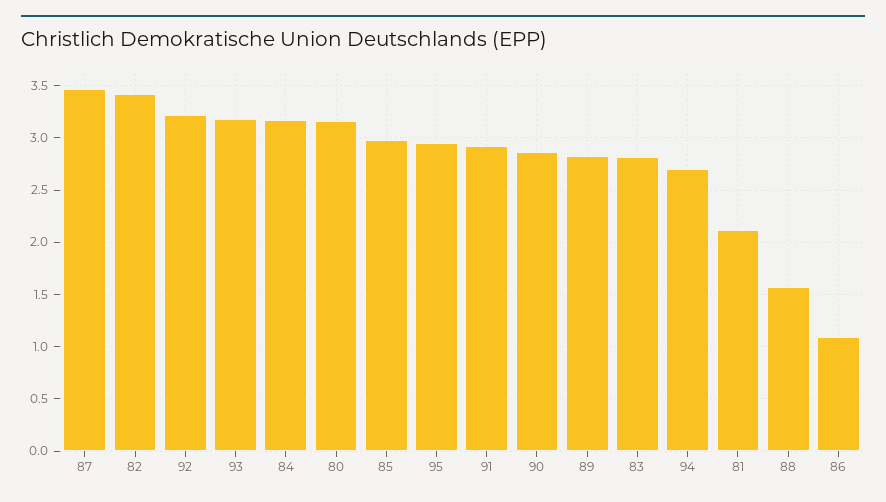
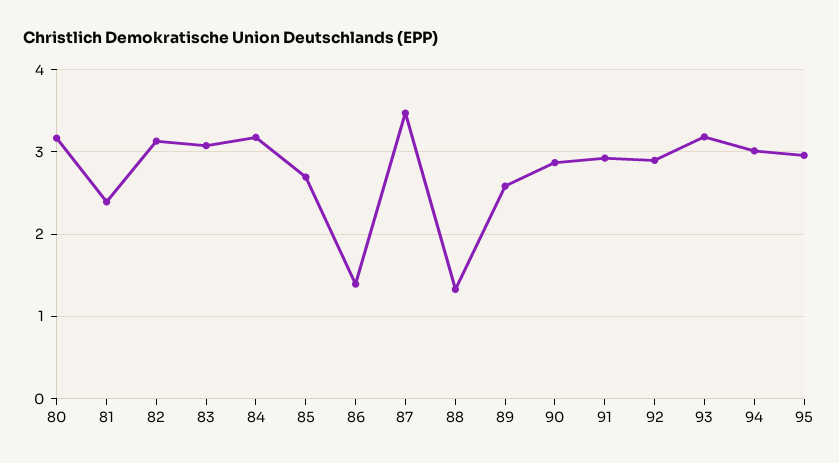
  {
    "87": 3.5,
-   "82": 3.4,
+   "82": 3.1,
-   "92": 3.2,
+   "92": 2.9,
    "93": 3.2,
    "84": 3.2,
    "80": 3.2,
-   "85": 3,
+   "85": 2.7,
    "95": 3,
    "91": 2.9,
    "90": 2.9,
-   "89": 2.8,
+   "89": 2.6,
-   "83": 2.8,
+   "83": 3.1,
-   "94": 2.7,
+   "94": 3,
-   "81": 2.1,
+   "81": 2.4,
-   "88": 1.6,
+   "88": 1.3,
-   "86": 1.1
+   "86": 1.4
  }

